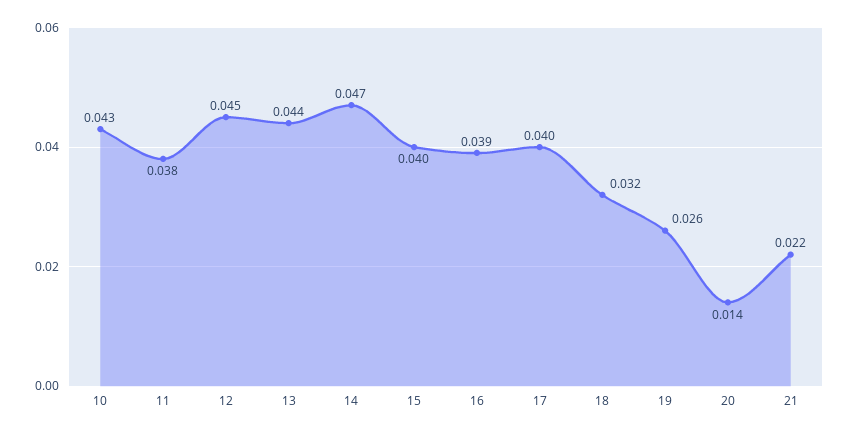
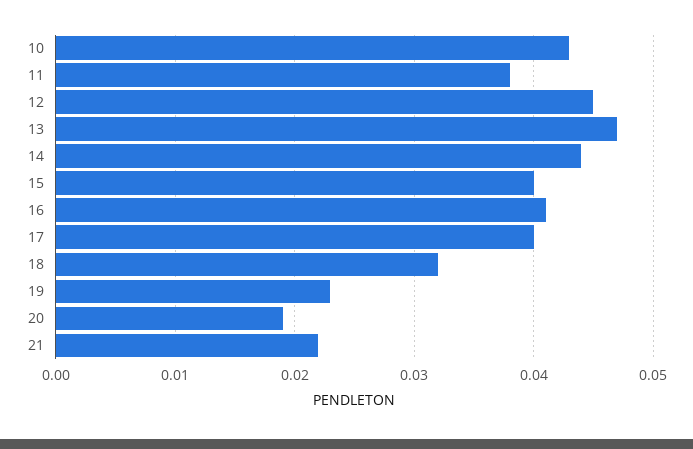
  {
    "10": 0.043,
    "11": 0.038,
    "12": 0.045,
-   "13": 0.044,
+   "13": 0.047,
-   "14": 0.047,
+   "14": 0.044,
    "15": 0.04,
-   "16": 0.039,
+   "16": 0.041,
    "17": 0.04,
    "18": 0.032,
-   "19": 0.026,
+   "19": 0.023,
-   "20": 0.014,
+   "20": 0.019,
    "21": 0.022
  }

